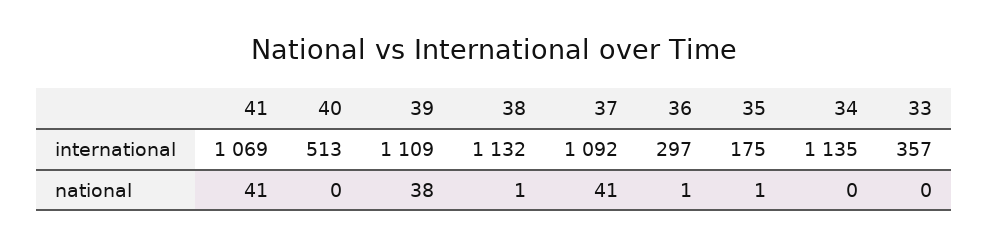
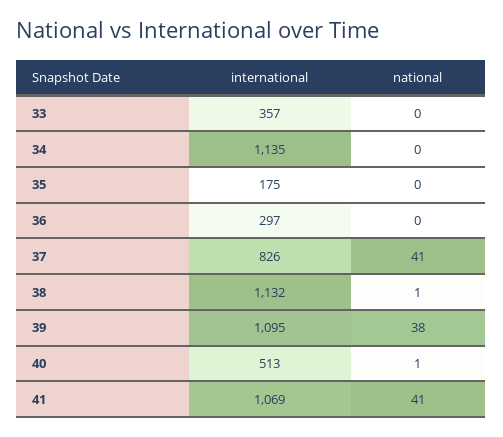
  {
    "41": {
      "international": 1069,
      "national": 41
    },
    "40": {
      "international": 513,
-     "national": 0
+     "national": 1
    },
    "39": {
-     "international": 1109,
+     "international": 1095,
      "national": 38
    },
    "38": {
      "international": 1132,
      "national": 1
    },
    "37": {
-     "international": 1092,
+     "international": 826,
      "national": 41
    },
    "36": {
      "international": 297,
-     "national": 1
+     "national": 0
    },
    "35": {
      "international": 175,
-     "national": 1
+     "national": 0
    },
    "34": {
      "international": 1135,
      "national": 0
    },
    "33": {
      "international": 357,
      "national": 0
    }
  }

